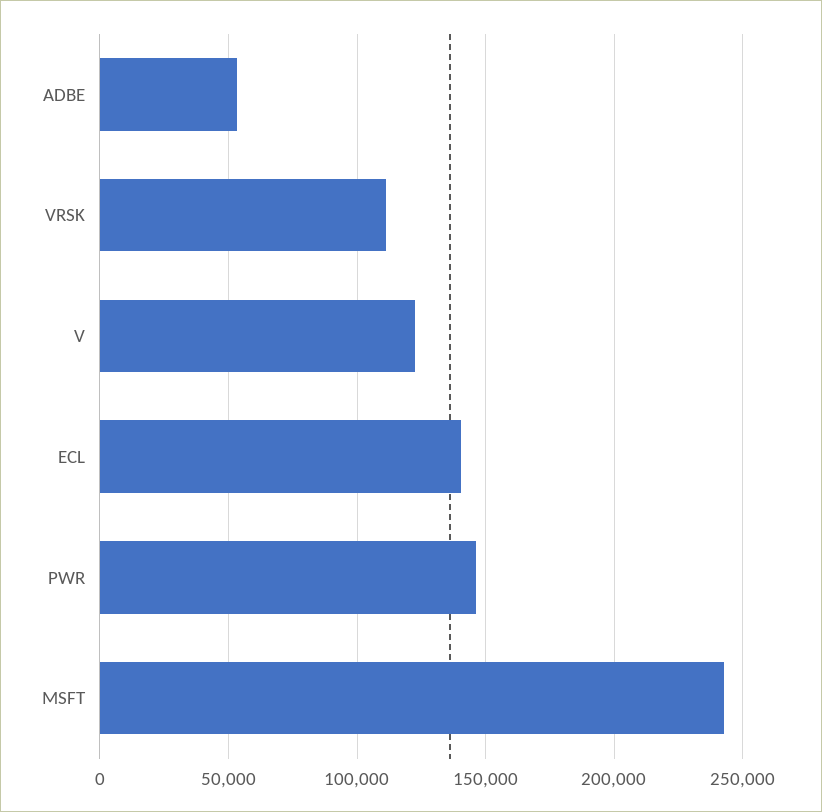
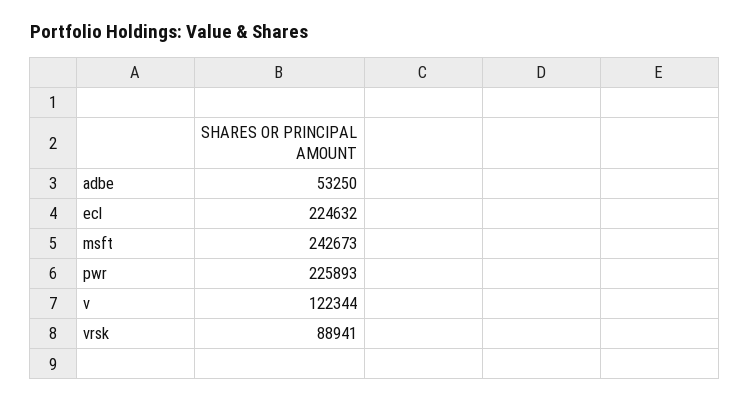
  {
    "ADBE": 53250,
-   "VRSK": 110000,
+   "VRSK": 88941,
    "V": 122344,
-   "ECL": 140000,
+   "ECL": 224632,
-   "PWR": 145000,
+   "PWR": 225893,
    "MSFT": 242673
  }

